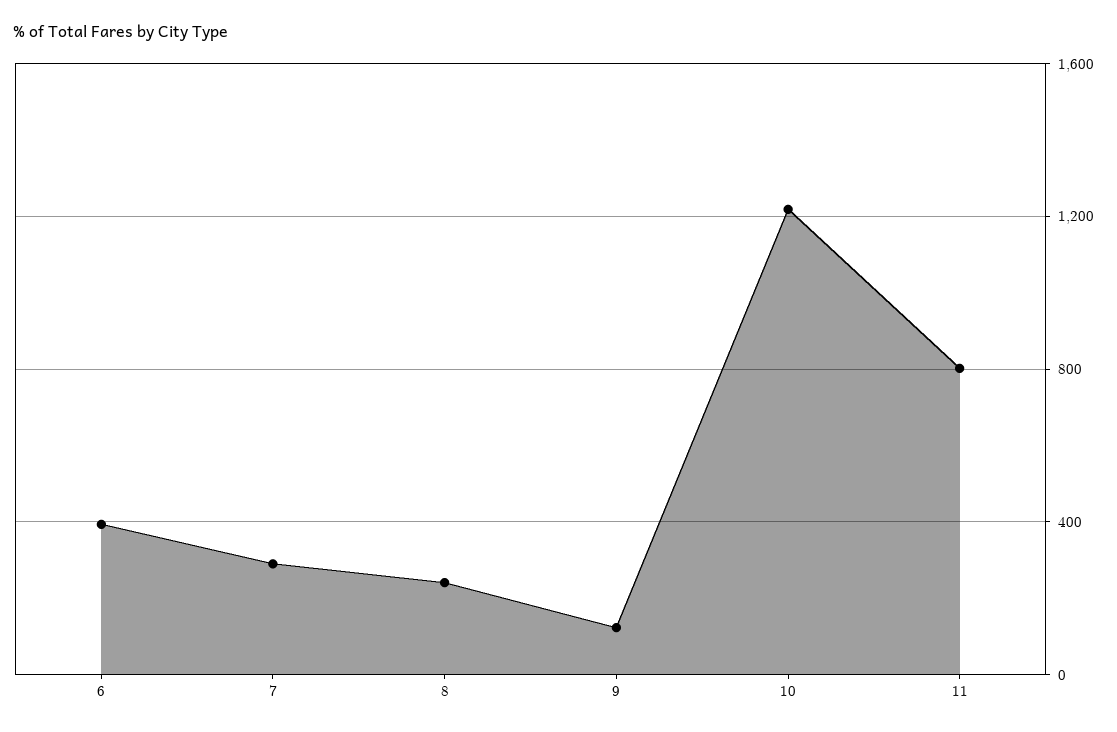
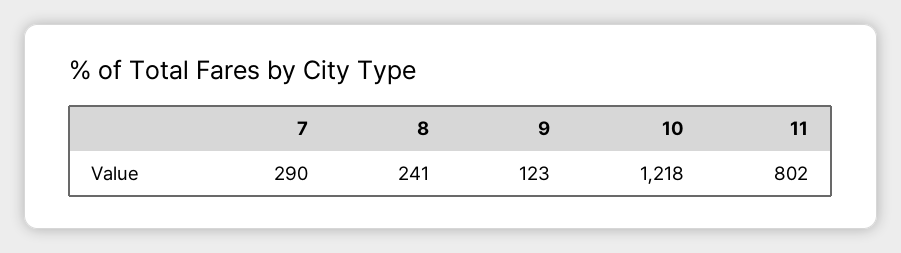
  {
-   "6": 400,
    "7": 290,
    "8": 241,
    "9": 123,
    "10": 1218,
    "11": 802
  }

